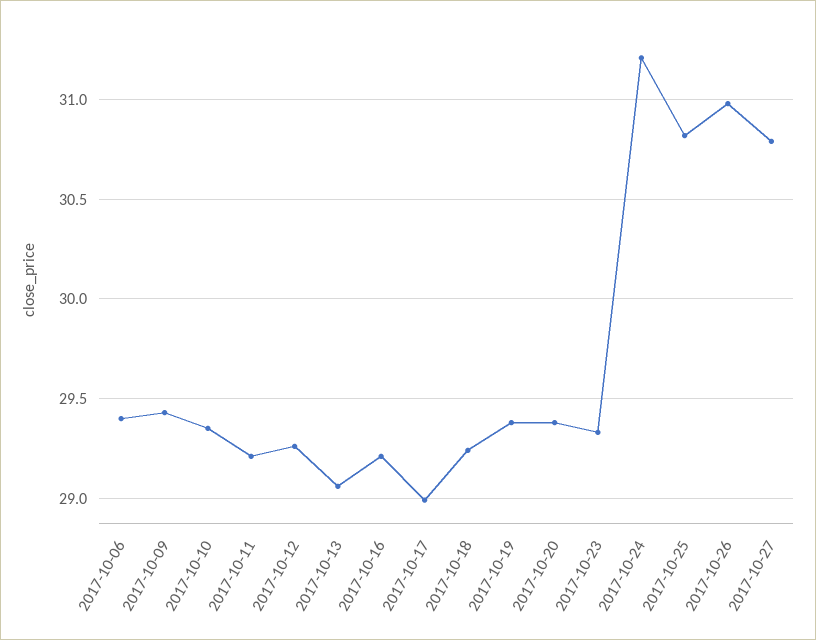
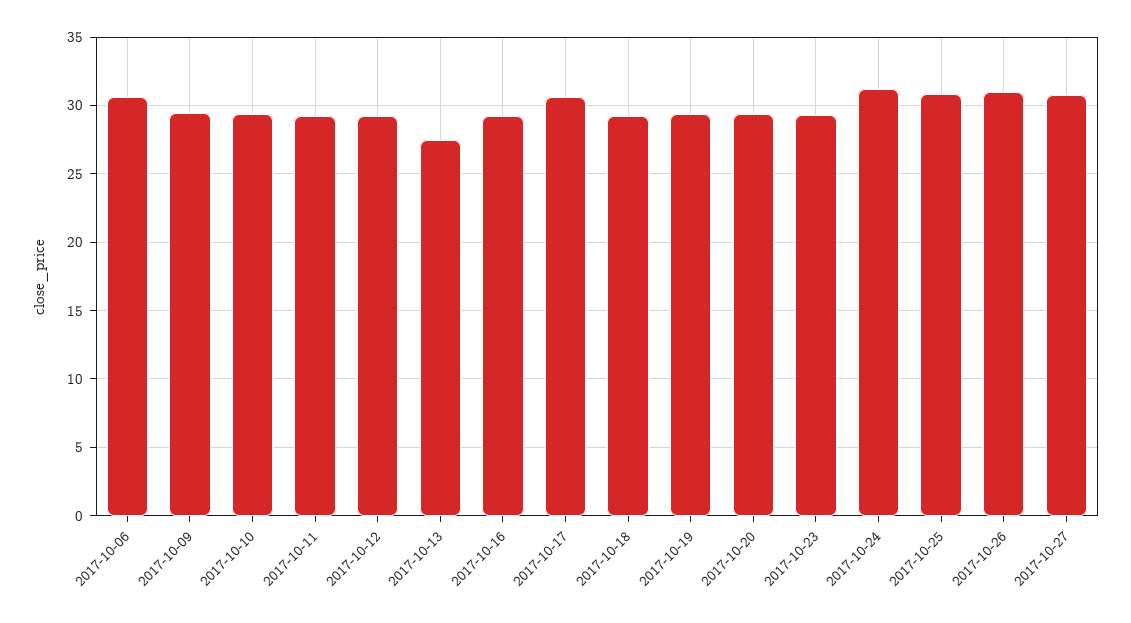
  {
-   "2017-10-06": 29.4,
+   "2017-10-06": 30.5,
    "2017-10-09": 29.45,
    "2017-10-10": 29.35,
    "2017-10-11": 29.2,
    "2017-10-12": 29.25,
-   "2017-10-13": 29.05,
+   "2017-10-13": 27.5,
    "2017-10-16": 29.2,
-   "2017-10-17": 29,
+   "2017-10-17": 30.5,
    "2017-10-18": 29.25,
    "2017-10-19": 29.4,
    "2017-10-20": 29.4,
    "2017-10-23": 29.35,
    "2017-10-24": 31.2,
    "2017-10-25": 30.8,
    "2017-10-26": 31,
    "2017-10-27": 30.8
  }

